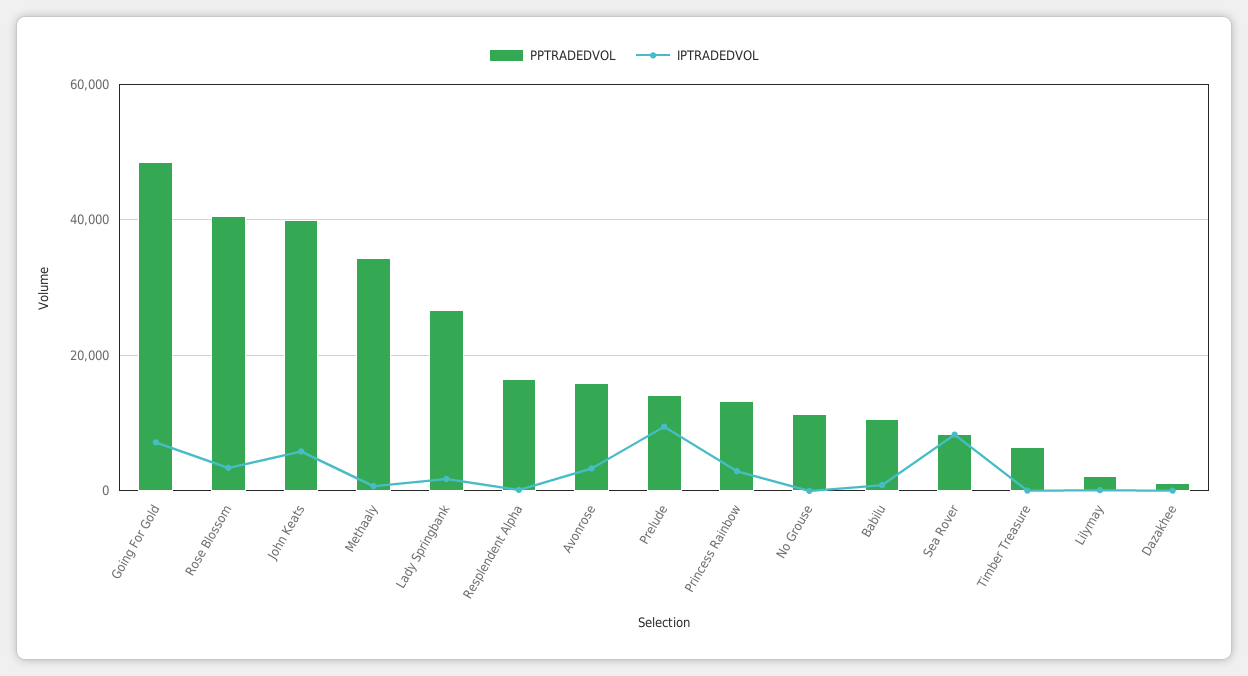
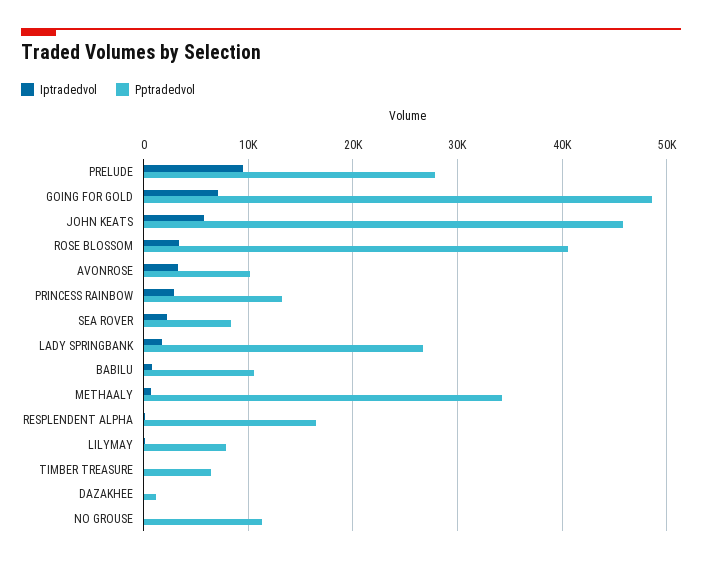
  {
    "PPTRADEDVOL": {
      "Going For Gold": 49000,
      "Rose Blossom": 41000,
-     "John Keats": 40000,
+     "John Keats": 46000,
      "Methaaly": 34000,
      "Lady Springbank": 27000,
      "Resplendent Alpha": 17000,
-     "Avonrose": 16000,
+     "Avonrose": 10000,
-     "Prelude": 14000,
+     "Prelude": 28000,
      "Princess Rainbow": 13000,
      "No Grouse": 11000,
      "Babilu": 11000,
      "Sea Rover": 8000,
      "Timber Treasure": 6000,
-     "Lilymay": 2000,
+     "Lilymay": 8000,
      "Dazakhee": 1000
    },
    "IPTRADEDVOL": {
      "Going For Gold": 7000,
      "Rose Blossom": 3000,
      "John Keats": 6000,
      "Methaaly": 1000,
      "Lady Springbank": 2000,
      "Resplendent Alpha": 0,
      "Avonrose": 3000,
      "Prelude": 9000,
      "Princess Rainbow": 3000,
      "No Grouse": 0,
      "Babilu": 1000,
-     "Sea Rover": 8000,
+     "Sea Rover": 2000,
      "Timber Treasure": 0,
      "Lilymay": 0,
      "Dazakhee": 0
    }
  }

